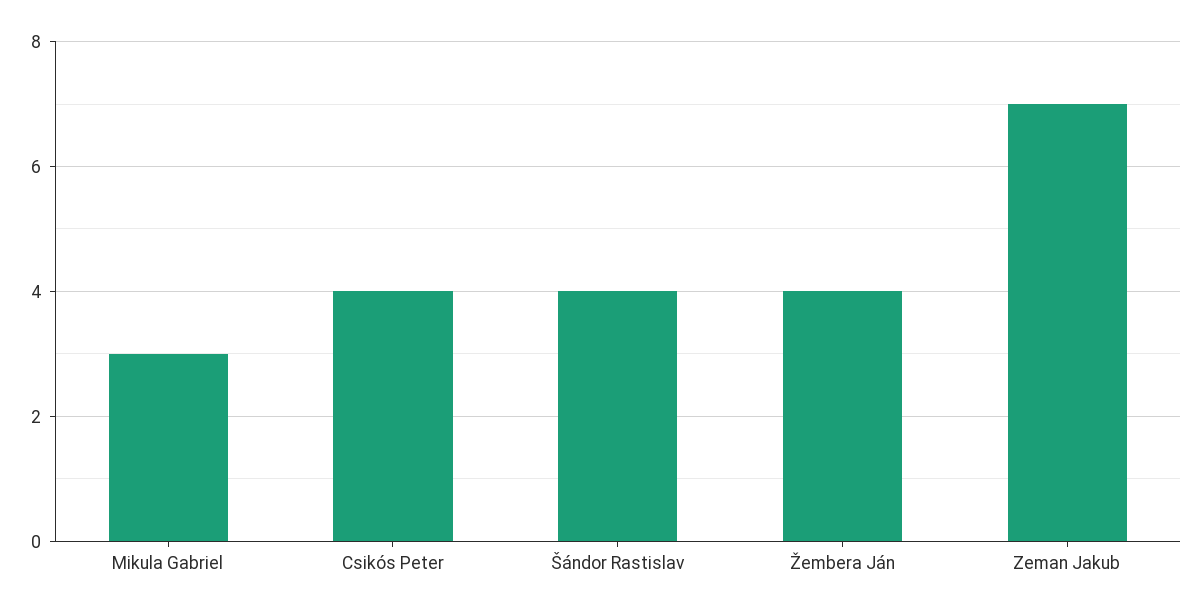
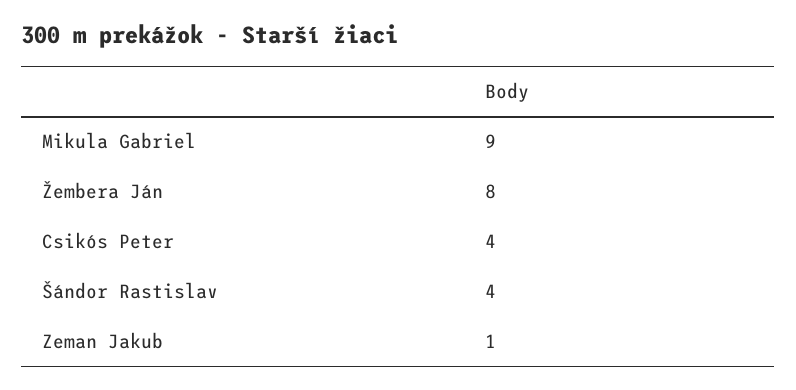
  {
-   "Mikula Gabriel": 3,
+   "Mikula Gabriel": 9,
    "Csikós Peter": 4,
    "Šándor Rastislav": 4,
-   "Žembera Ján": 4,
+   "Žembera Ján": 8,
-   "Zeman Jakub": 7
+   "Zeman Jakub": 1
  }

